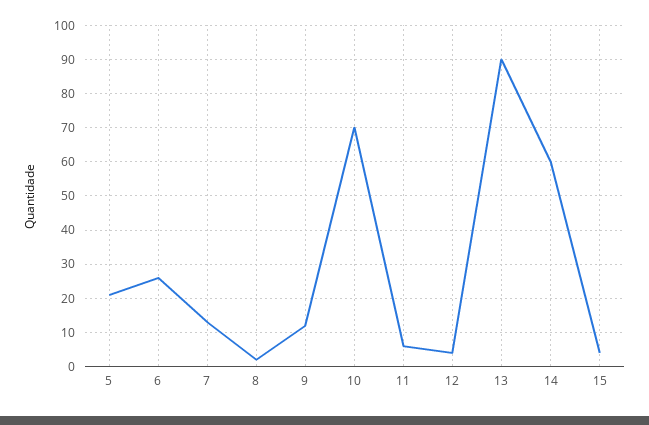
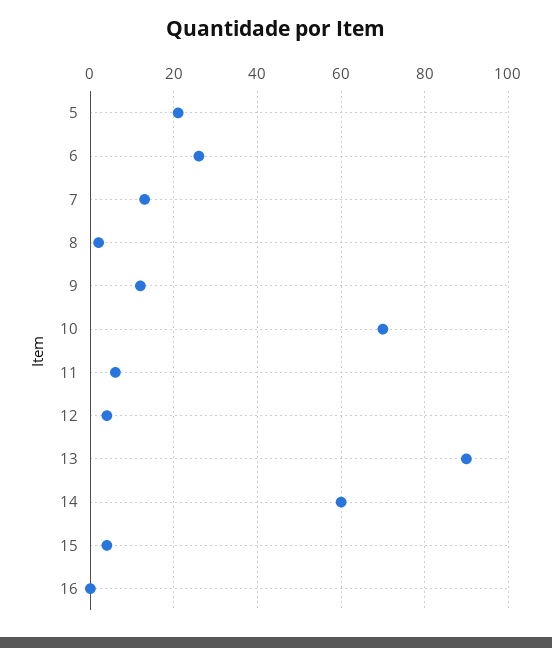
  {
    "5": 20,
    "6": 25,
    "7": 15,
    "8": 0,
    "9": 10,
    "10": 70,
    "11": 5,
    "12": 5,
    "13": 90,
    "14": 60,
-   "15": 5
+   "15": 5,
+   "16": 0
  }

